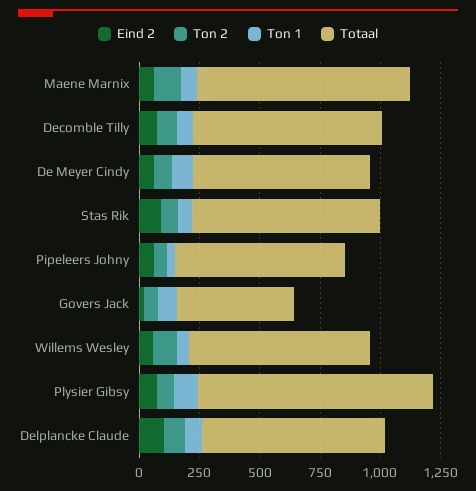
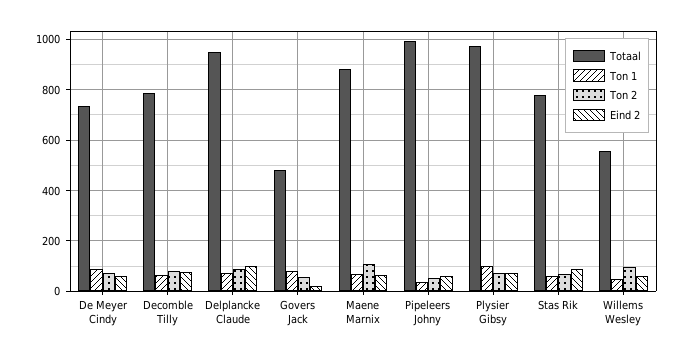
  {
    "Eind 2": {
      "Maene Marnix": 75,
      "Decomble Tilly": 75,
      "De Meyer Cindy": 50,
      "Stas Rik": 100,
      "Pipeleers Johny": 50,
      "Govers Jack": 25,
      "Willems Wesley": 50,
      "Plysier Gibsy": 75,
      "Delplancke Claude": 100
    },
    "Ton 2": {
      "Maene Marnix": 100,
      "Decomble Tilly": 75,
      "De Meyer Cindy": 75,
      "Stas Rik": 75,
      "Pipeleers Johny": 50,
      "Govers Jack": 50,
      "Willems Wesley": 100,
      "Plysier Gibsy": 75,
      "Delplancke Claude": 100
    },
    "Ton 1": {
      "Maene Marnix": 75,
      "Decomble Tilly": 75,
      "De Meyer Cindy": 100,
      "Stas Rik": 50,
      "Pipeleers Johny": 25,
      "Govers Jack": 75,
      "Willems Wesley": 50,
      "Plysier Gibsy": 100,
      "Delplancke Claude": 75
    },
    "Totaal": {
      "Maene Marnix": 875,
      "Decomble Tilly": 775,
      "De Meyer Cindy": 725,
      "Stas Rik": 775,
-     "Pipeleers Johny": 700,
+     "Pipeleers Johny": 1000,
      "Govers Jack": 475,
-     "Willems Wesley": 750,
+     "Willems Wesley": 550,
      "Plysier Gibsy": 975,
-     "Delplancke Claude": 750
+     "Delplancke Claude": 950
    }
  }

